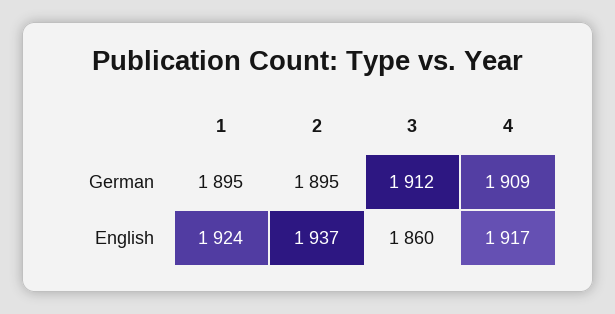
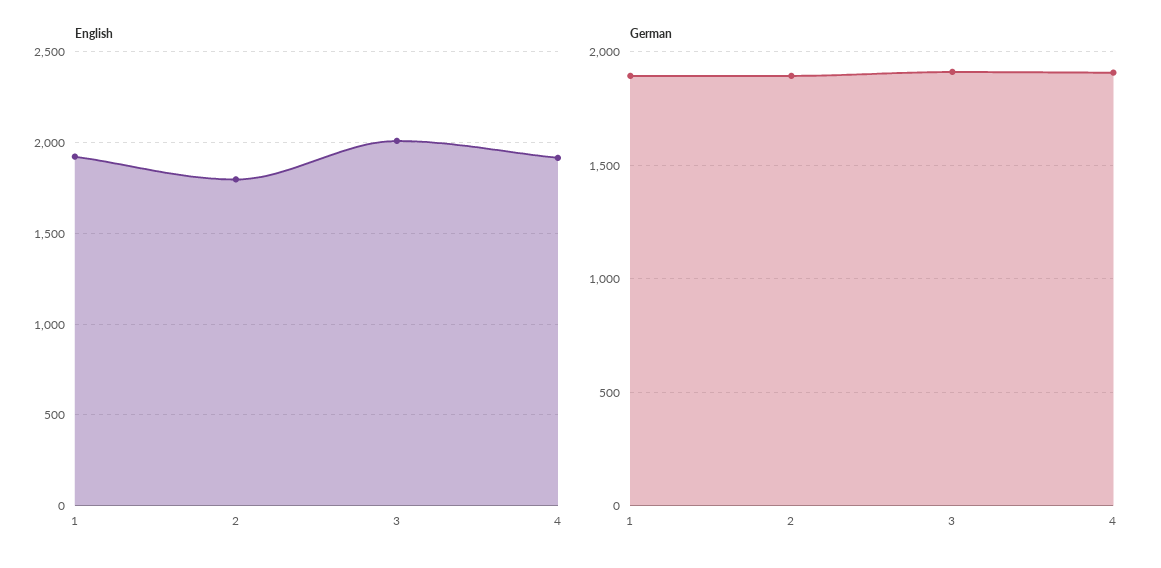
  {
    "German": {
      "1": 1895,
      "2": 1895,
      "3": 1912,
      "4": 1909
    },
    "English": {
      "1": 1924,
-     "2": 1937,
+     "2": 1800,
-     "3": 1860,
+     "3": 2000,
      "4": 1917
    }
  }

